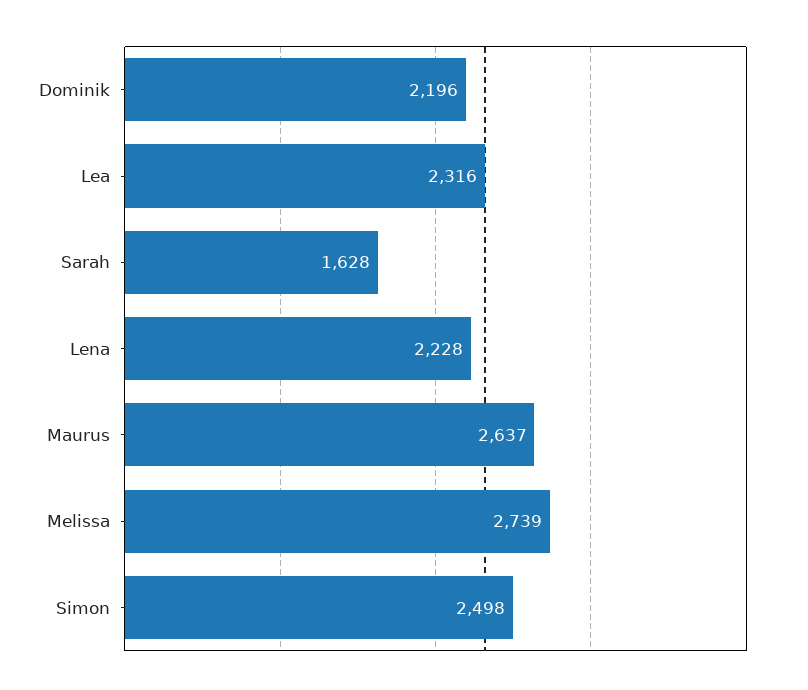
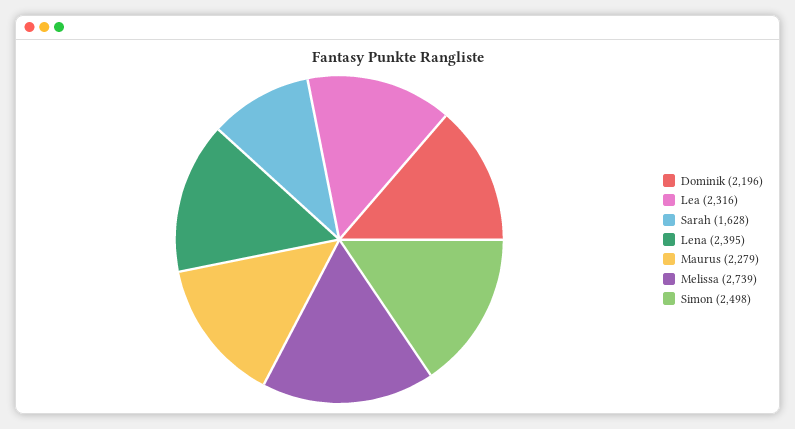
  {
    "Dominik": 2196,
    "Lea": 2316,
    "Sarah": 1628,
-   "Lena": 2228,
+   "Lena": 2395,
-   "Maurus": 2637,
+   "Maurus": 2279,
    "Melissa": 2739,
    "Simon": 2498
  }

